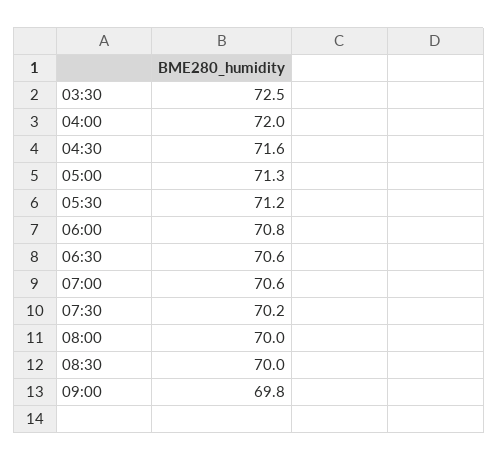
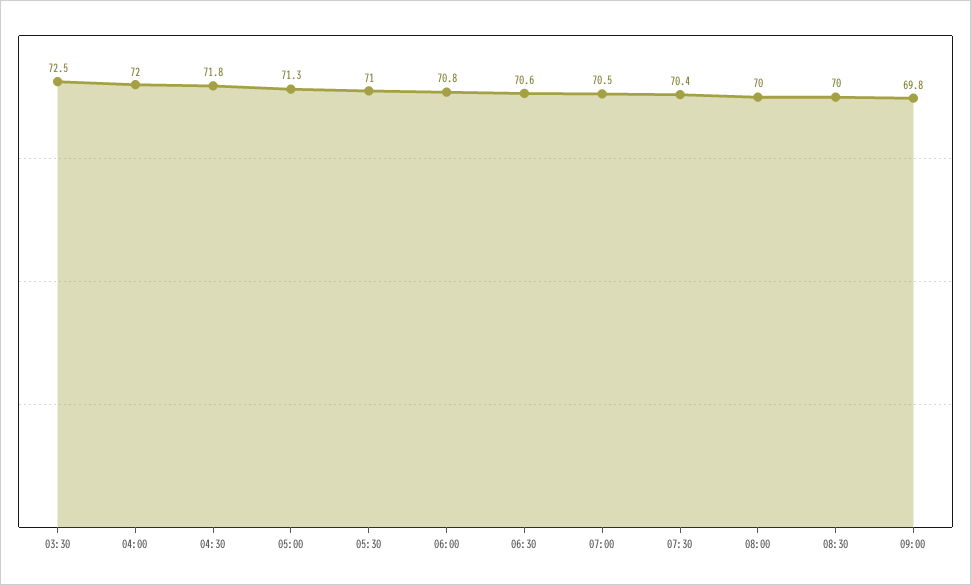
  {
    "03:30": 72.5,
    "04:00": 72,
-   "04:30": 71.6,
+   "04:30": 71.8,
    "05:00": 71.3,
-   "05:30": 71.2,
+   "05:30": 71,
    "06:00": 70.8,
    "06:30": 70.6,
-   "07:00": 70.6,
+   "07:00": 70.5,
-   "07:30": 70.2,
+   "07:30": 70.4,
    "08:00": 70,
    "08:30": 70,
    "09:00": 69.8
  }

